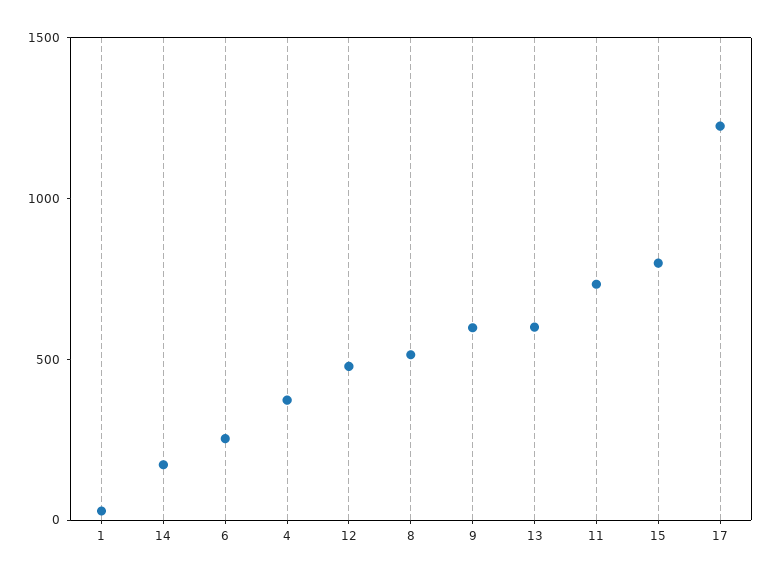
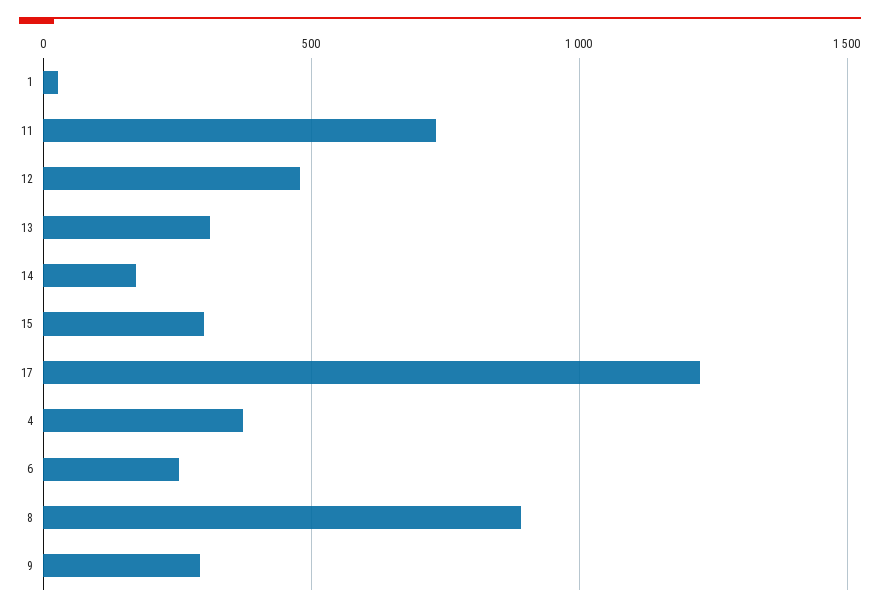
  {
    "1": 50,
    "14": 150,
    "6": 250,
    "4": 350,
    "12": 500,
-   "8": 500,
+   "8": 900,
-   "9": 600,
+   "9": 300,
-   "13": 600,
+   "13": 300,
    "11": 750,
-   "15": 800,
+   "15": 300,
    "17": 1250
  }

